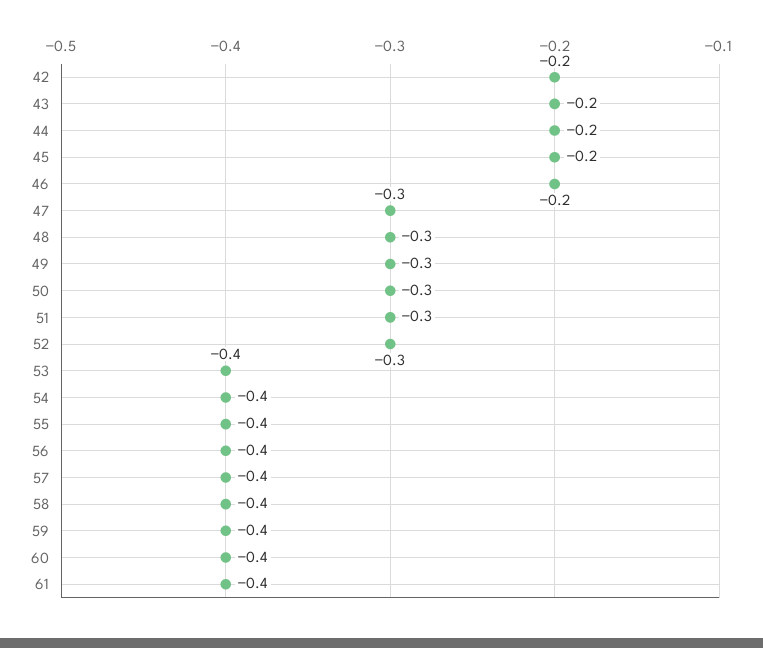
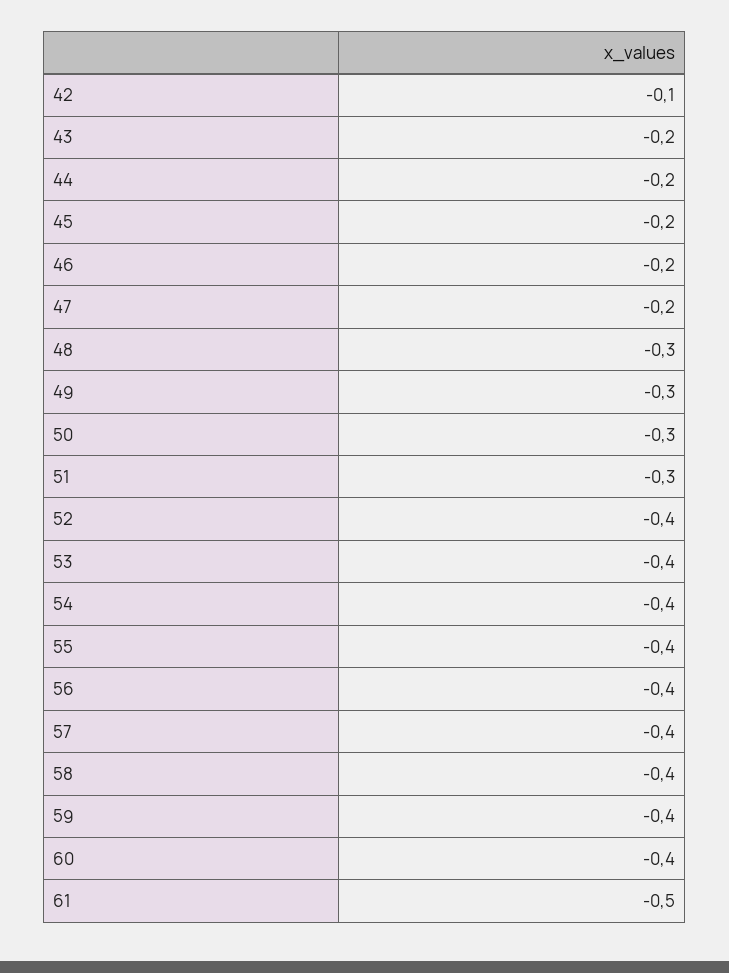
  {
-   "42": -0.2,
+   "42": -0.1,
    "43": -0.2,
    "44": -0.2,
    "45": -0.2,
    "46": -0.2,
-   "47": -0.3,
+   "47": -0.2,
    "48": -0.3,
    "49": -0.3,
    "50": -0.3,
    "51": -0.3,
-   "52": -0.3,
+   "52": -0.4,
    "53": -0.4,
    "54": -0.4,
    "55": -0.4,
    "56": -0.4,
    "57": -0.4,
    "58": -0.4,
    "59": -0.4,
    "60": -0.4,
-   "61": -0.4
+   "61": -0.5
  }

